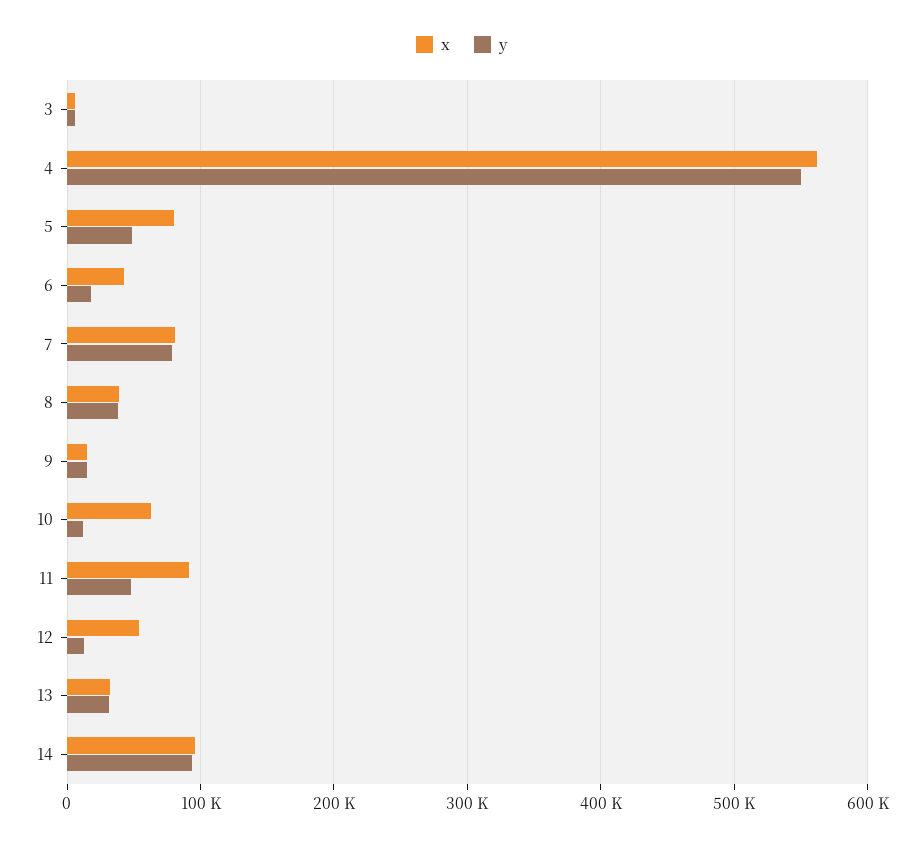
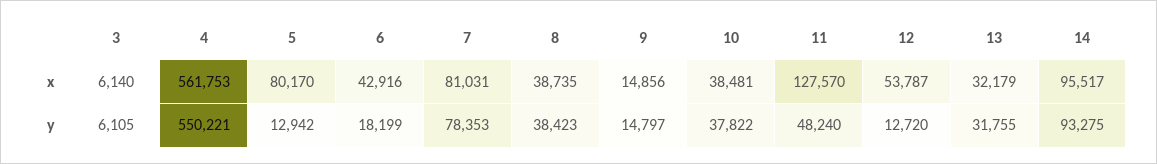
  {
    "x": {
      "3": 6140,
      "4": 561753,
      "5": 80170,
      "6": 42916,
      "7": 81031,
      "8": 38735,
      "9": 14856,
-     "10": 60000,
+     "10": 38481,
-     "11": 90000,
+     "11": 127570,
      "12": 53787,
      "13": 32179,
      "14": 95517
    },
    "y": {
      "3": 6105,
      "4": 550221,
-     "5": 50000,
+     "5": 12942,
      "6": 18199,
      "7": 78353,
      "8": 38423,
      "9": 14797,
-     "10": 10000,
+     "10": 37822,
      "11": 48240,
      "12": 12720,
      "13": 31755,
      "14": 93275
    }
  }

